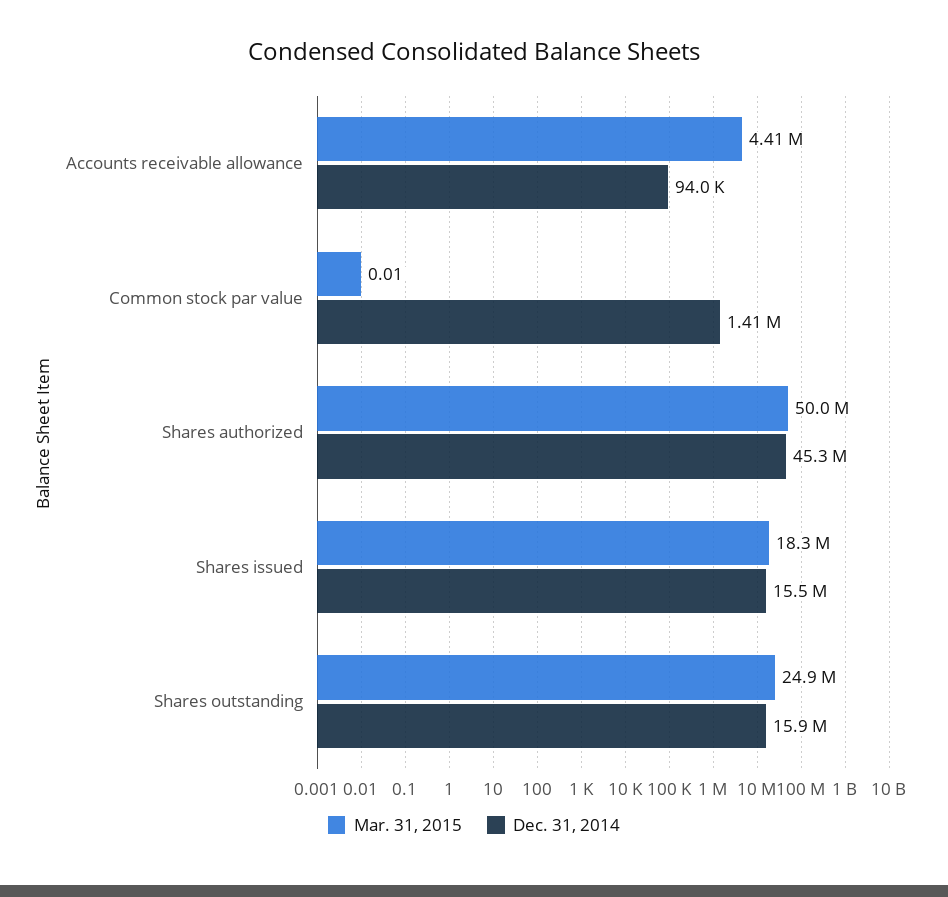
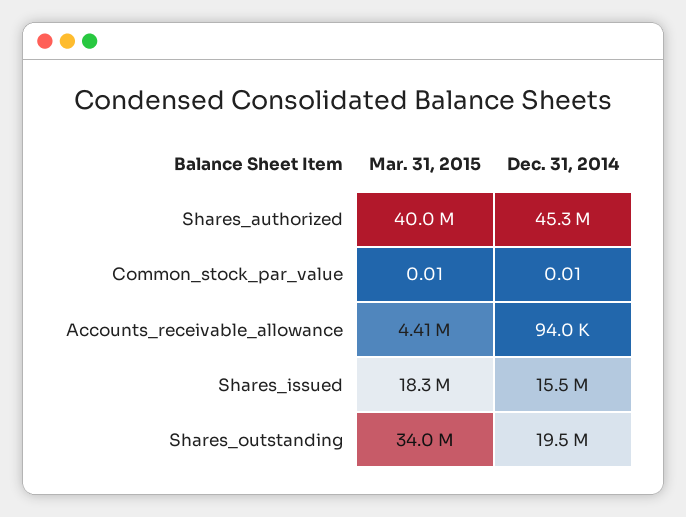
  {
    "Mar. 31, 2015": {
      "Accounts receivable allowance": 4410000,
      "Common stock par value": 0.01,
-     "Shares authorized": 50000000,
+     "Shares authorized": 40000000,
      "Shares issued": 18300000,
-     "Shares outstanding": 24900000
+     "Shares outstanding": 34000000
    },
    "Dec. 31, 2014": {
      "Accounts receivable allowance": 94000,
-     "Common stock par value": 1410000,
+     "Common stock par value": 0.01,
      "Shares authorized": 45300000,
      "Shares issued": 15500000,
-     "Shares outstanding": 15900000
+     "Shares outstanding": 19500000
    }
  }

